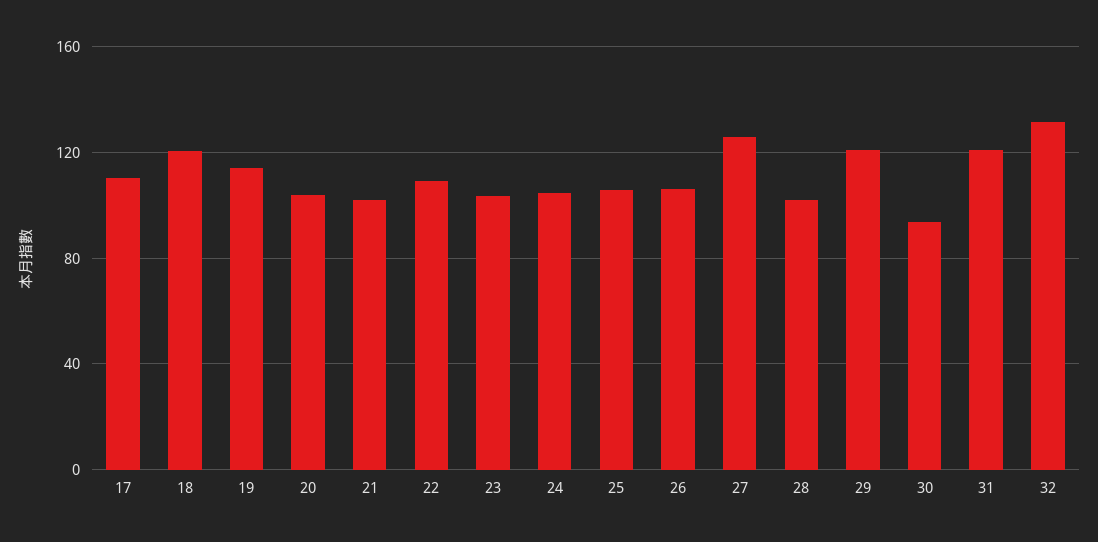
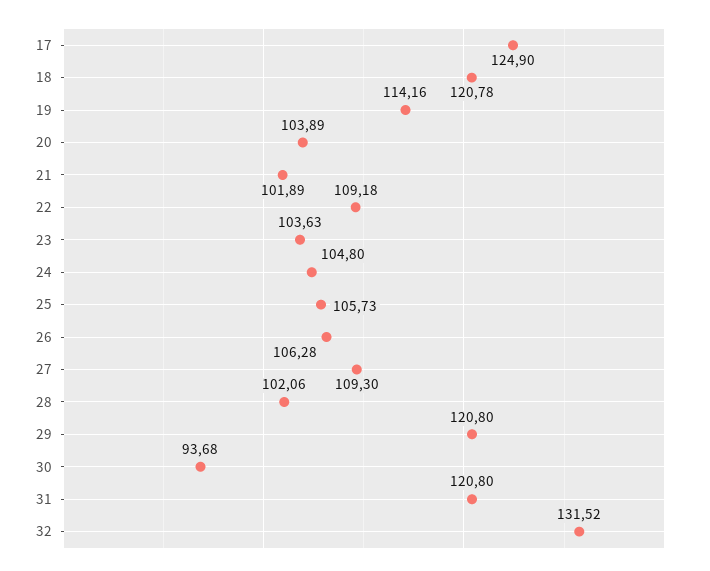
  {
-   "17": 110,
+   "17": 124.9,
    "18": 120.78,
    "19": 114.16,
    "20": 103.89,
    "21": 101.89,
    "22": 109.18,
    "23": 103.63,
    "24": 104.8,
    "25": 105.73,
    "26": 106.28,
-   "27": 125,
+   "27": 109.3,
    "28": 102.06,
    "29": 120.8,
    "30": 93.68,
    "31": 120.8,
    "32": 131.52
  }

